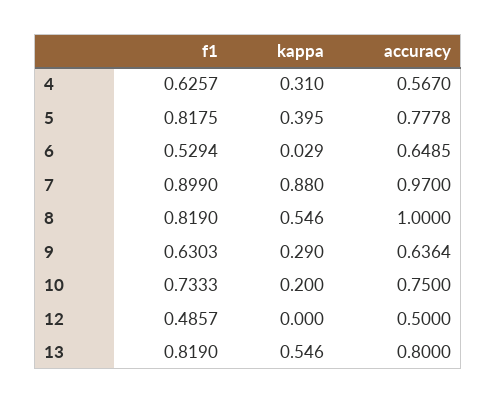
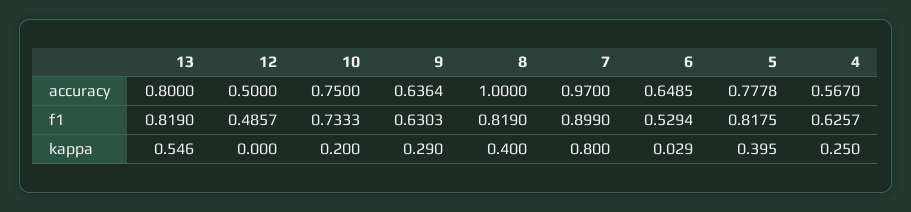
  {
    "f1": {
      "4": 0.6257,
      "5": 0.8175,
      "6": 0.5294,
      "7": 0.899,
      "8": 0.819,
      "9": 0.6303,
      "10": 0.7333,
      "12": 0.4857,
      "13": 0.819
    },
    "kappa": {
-     "4": 0.31,
+     "4": 0.25,
      "5": 0.395,
      "6": 0.029,
-     "7": 0.88,
+     "7": 0.8,
-     "8": 0.546,
+     "8": 0.4,
      "9": 0.29,
      "10": 0.2,
      "12": 0,
      "13": 0.546
    },
    "accuracy": {
      "4": 0.567,
      "5": 0.7778,
      "6": 0.6485,
      "7": 0.97,
      "8": 1,
      "9": 0.6364,
      "10": 0.75,
      "12": 0.5,
      "13": 0.8
    }
  }

